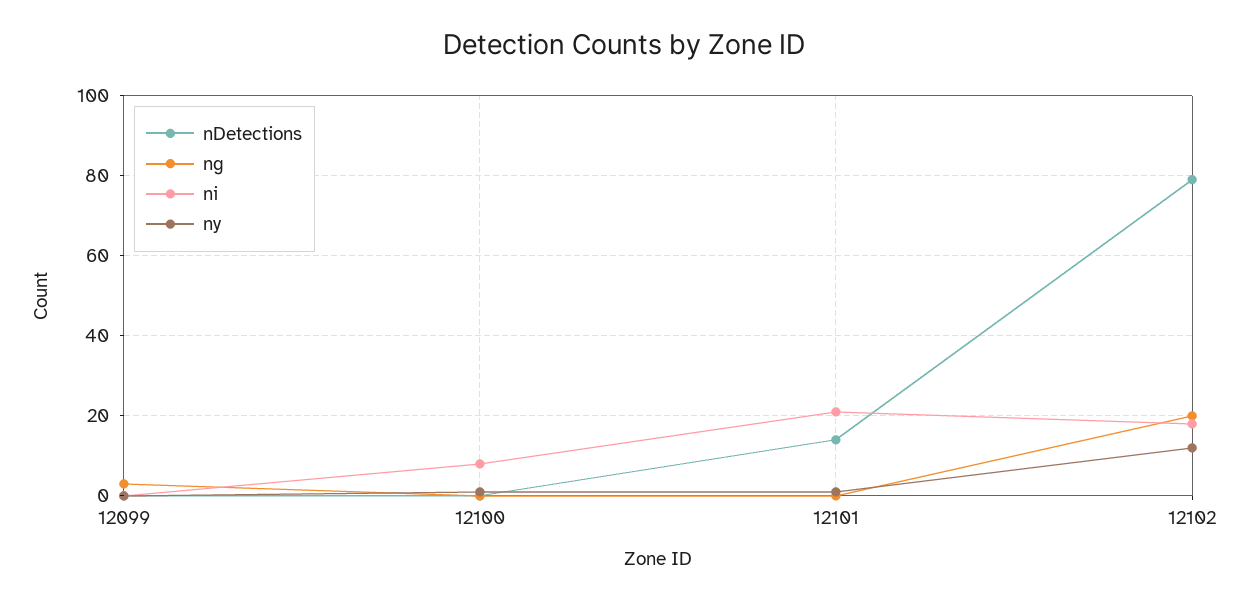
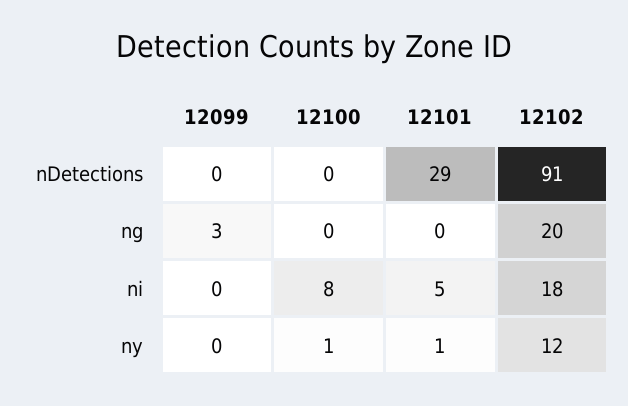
  {
    "nDetections": {
      "12099": 0,
      "12100": 0,
-     "12101": 15,
+     "12101": 29,
-     "12102": 80
+     "12102": 91
    },
    "ng": {
      "12099": 3,
      "12100": 0,
      "12101": 0,
      "12102": 20
    },
    "ni": {
      "12099": 0,
      "12100": 8,
-     "12101": 20,
+     "12101": 5,
      "12102": 18
    },
    "ny": {
      "12099": 0,
      "12100": 1,
      "12101": 1,
      "12102": 12
    }
  }

